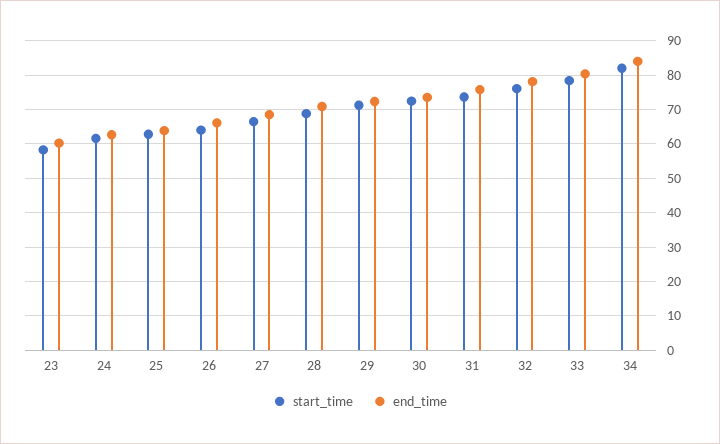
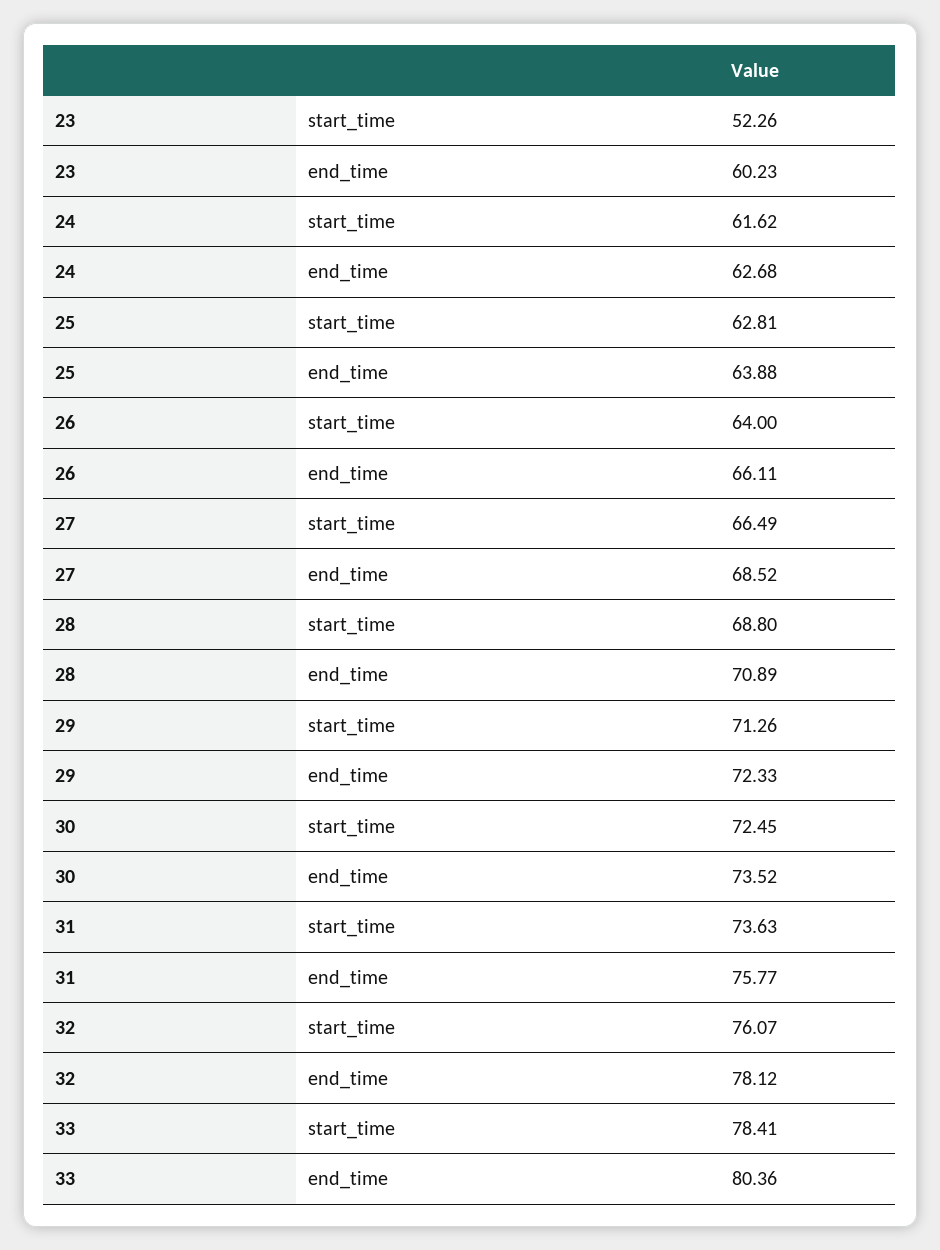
  {
    "start_time": {
-     "23": 58,
+     "23": 52.26,
      "24": 61.62,
      "25": 62.81,
      "26": 64,
      "27": 66.49,
      "28": 68.8,
      "29": 71.26,
      "30": 72.45,
      "31": 73.63,
      "32": 76.07,
-     "33": 78.41,
+     "33": 78.41
-     "34": 82
    },
    "end_time": {
      "23": 60.23,
      "24": 62.68,
      "25": 63.88,
      "26": 66.11,
      "27": 68.52,
      "28": 70.89,
      "29": 72.33,
      "30": 73.52,
      "31": 75.77,
      "32": 78.12,
-     "33": 80.36,
+     "33": 80.36
-     "34": 84
    }
  }

